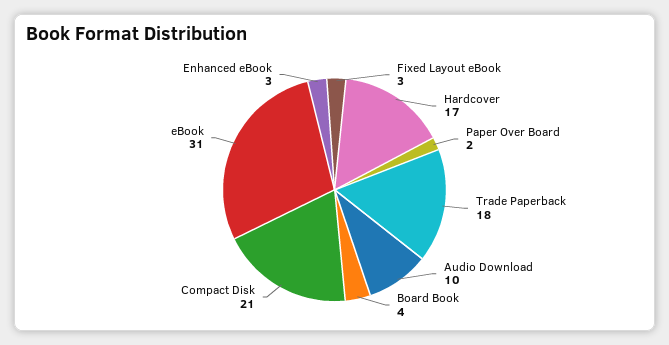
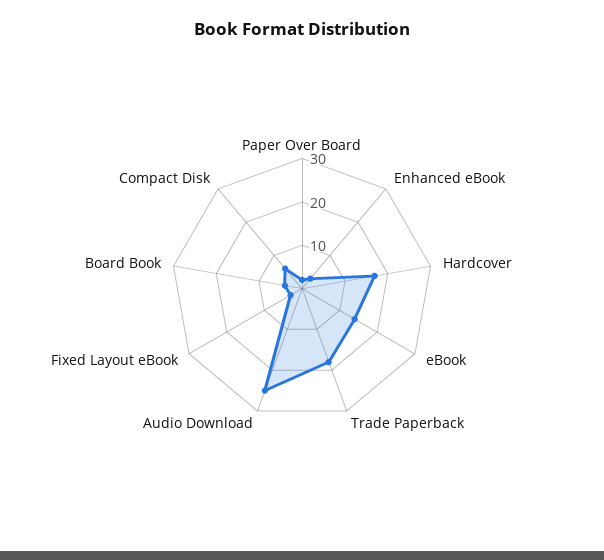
  {
    "Fixed Layout eBook": 3,
    "Hardcover": 17,
    "Paper Over Board": 2,
    "Trade Paperback": 18,
-   "Audio Download": 10,
+   "Audio Download": 25,
    "Board Book": 4,
-   "Compact Disk": 21,
+   "Compact Disk": 5,
-   "eBook": 31,
+   "eBook": 15,
    "Enhanced eBook": 3
  }

